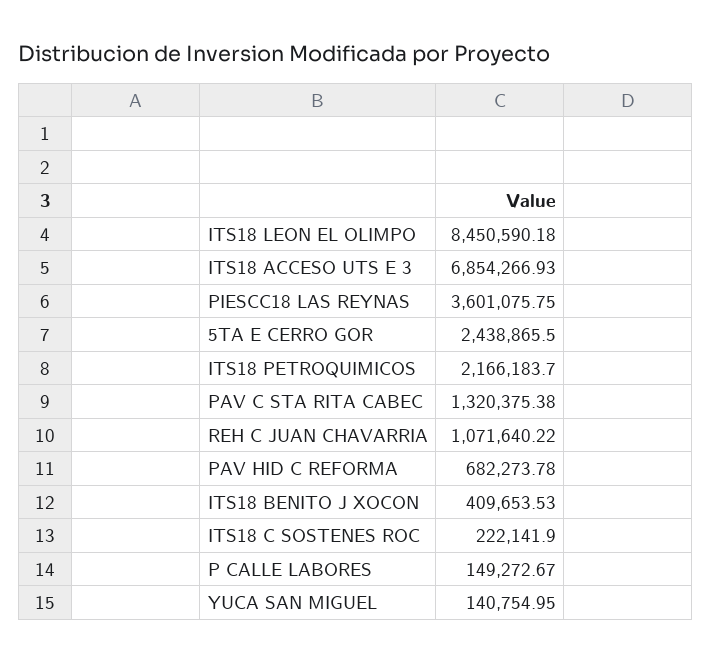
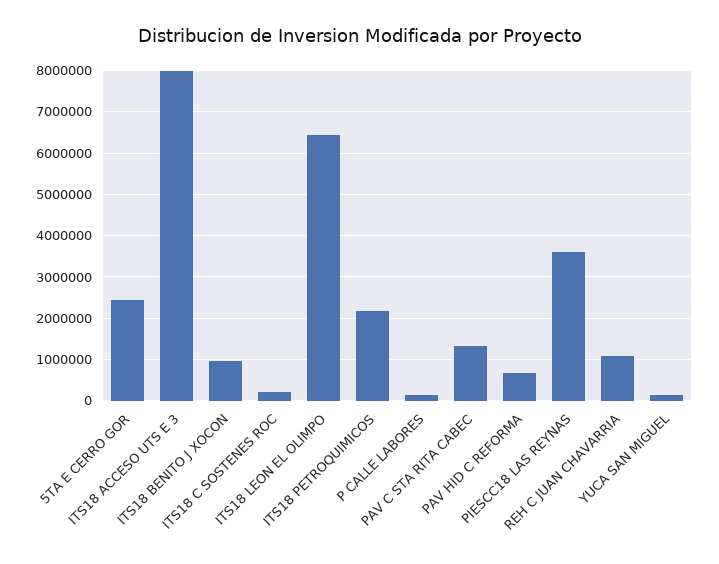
  {
-   "ITS18 LEON EL OLIMPO": 8450590.18,
+   "ITS18 LEON EL OLIMPO": 6400000,
-   "ITS18 ACCESO UTS E 3": 6854266.93,
+   "ITS18 ACCESO UTS E 3": 8000000,
    "PIESCC18 LAS REYNAS": 3601075.75,
    "5TA E CERRO GOR": 2438865.5,
    "ITS18 PETROQUIMICOS": 2166183.7,
    "PAV C STA RITA CABEC": 1320375.38,
    "REH C JUAN CHAVARRIA": 1071640.22,
    "PAV HID C REFORMA": 682273.78,
-   "ITS18 BENITO J XOCON": 409653.53,
+   "ITS18 BENITO J XOCON": 1000000,
    "ITS18 C SOSTENES ROC": 222141.9,
    "P CALLE LABORES": 149272.67,
    "YUCA SAN MIGUEL": 140754.95
  }

